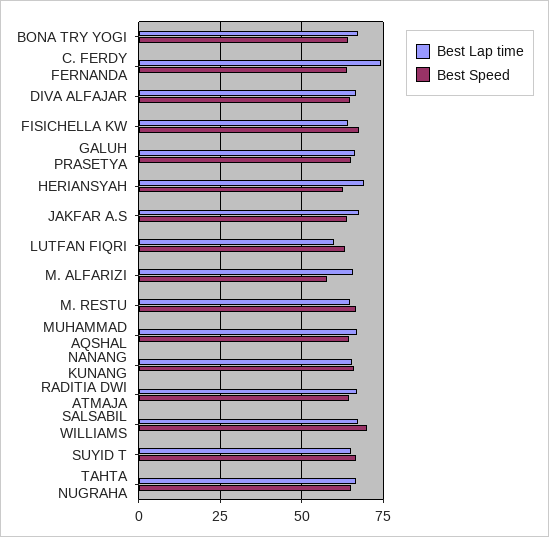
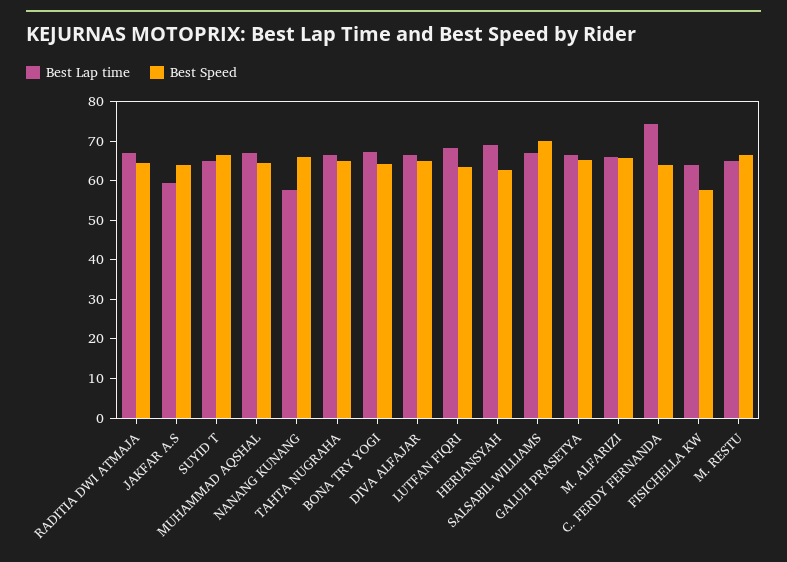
  {
    "Best Lap time": {
      "BONA TRY YOGI": 67.5,
      "C. FERDY FERNANDA": 75,
      "DIVA ALFAJAR": 67.5,
      "FISICHELLA KW": 65,
      "GALUH PRASETYA": 67.5,
      "HERIANSYAH": 70,
-     "JAKFAR A.S": 67.5,
+     "JAKFAR A.S": 60,
-     "LUTFAN FIQRI": 60,
+     "LUTFAN FIQRI": 67.5,
      "M. ALFARIZI": 65,
      "M. RESTU": 65,
      "MUHAMMAD AQSHAL": 67.5,
-     "NANANG KUNANG": 65,
+     "NANANG KUNANG": 57.5,
      "RADITIA DWI ATMAJA": 67.5,
      "SALSABIL WILLIAMS": 67.5,
      "SUYID T": 65,
      "TAHTA NUGRAHA": 67.5
    },
    "Best Speed": {
      "BONA TRY YOGI": 65,
      "C. FERDY FERNANDA": 65,
      "DIVA ALFAJAR": 65,
-     "FISICHELLA KW": 67.5,
+     "FISICHELLA KW": 57.5,
      "GALUH PRASETYA": 65,
      "HERIANSYAH": 62.5,
      "JAKFAR A.S": 65,
      "LUTFAN FIQRI": 62.5,
-     "M. ALFARIZI": 57.5,
+     "M. ALFARIZI": 65,
      "M. RESTU": 67.5,
      "MUHAMMAD AQSHAL": 65,
      "NANANG KUNANG": 65,
      "RADITIA DWI ATMAJA": 65,
      "SALSABIL WILLIAMS": 70,
      "SUYID T": 67.5,
      "TAHTA NUGRAHA": 65
    }
  }

